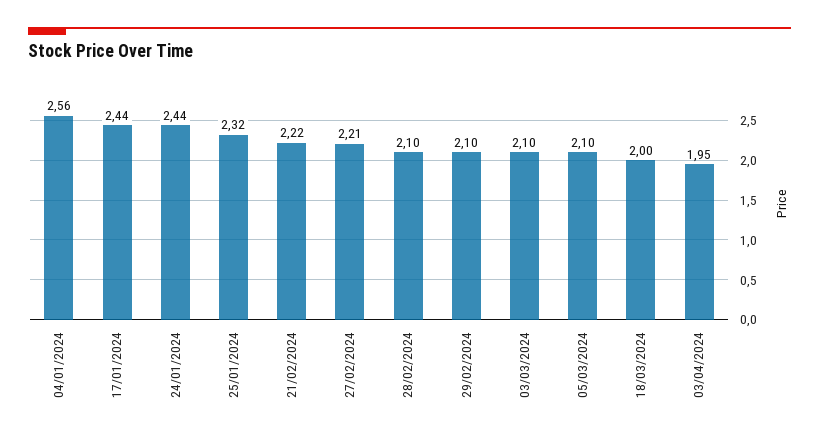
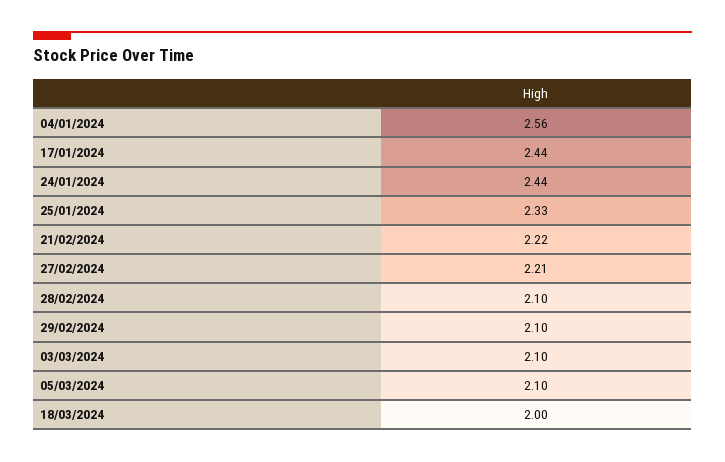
  {
    "04/01/2024": 2.56,
    "17/01/2024": 2.44,
    "24/01/2024": 2.44,
-   "25/01/2024": 2.32,
+   "25/01/2024": 2.33,
    "21/02/2024": 2.22,
    "27/02/2024": 2.21,
    "28/02/2024": 2.1,
    "29/02/2024": 2.1,
    "03/03/2024": 2.1,
    "05/03/2024": 2.1,
-   "18/03/2024": 2,
+   "18/03/2024": 2
-   "03/04/2024": 1.95
  }

